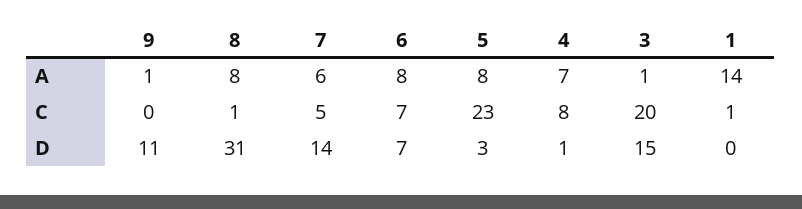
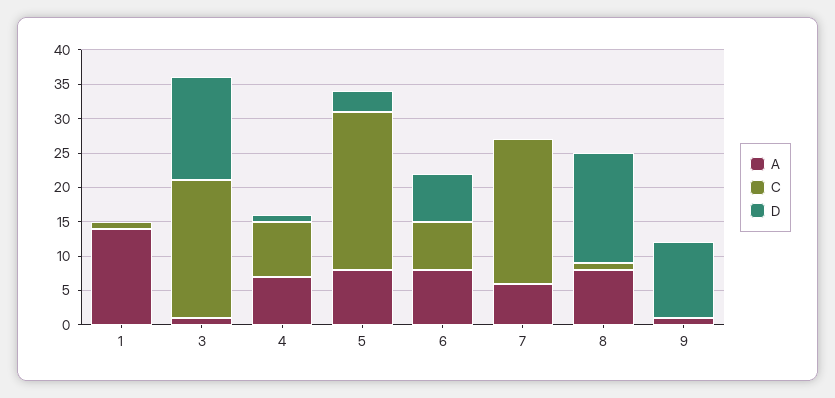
  {
    "A": {
      "9": 1,
      "8": 8,
      "7": 6,
      "6": 8,
      "5": 8,
      "4": 7,
      "3": 1,
      "1": 14
    },
    "C": {
      "9": 0,
      "8": 1,
-     "7": 5,
+     "7": 20,
      "6": 7,
      "5": 23,
      "4": 8,
      "3": 20,
      "1": 1
    },
    "D": {
      "9": 11,
-     "8": 31,
+     "8": 15,
-     "7": 14,
+     "7": 0,
      "6": 7,
      "5": 3,
      "4": 1,
      "3": 15,
      "1": 0
    }
  }

